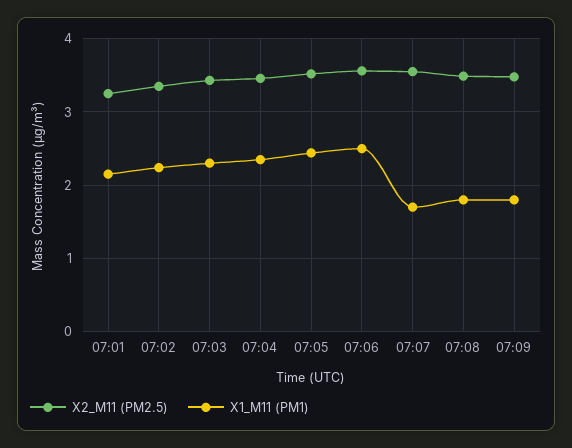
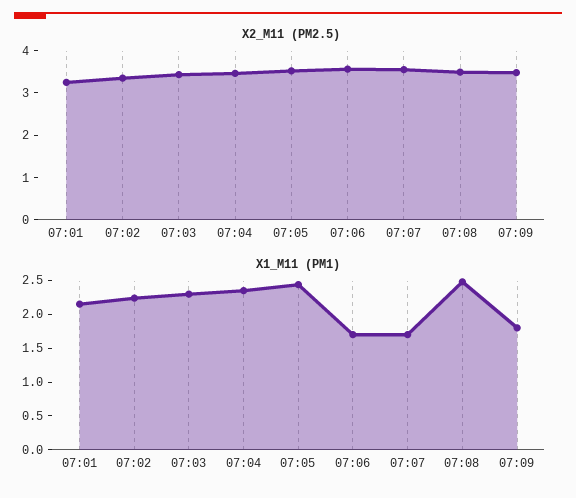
  {
    "X2_M11 (PM2.5)": {
      "07:01": 3.3,
      "07:02": 3.4,
      "07:03": 3.4,
      "07:04": 3.5,
      "07:05": 3.5,
      "07:06": 3.6,
      "07:07": 3.6,
      "07:08": 3.5,
      "07:09": 3.5
    },
    "X1_M11 (PM1)": {
      "07:01": 2.2,
      "07:02": 2.2,
      "07:03": 2.3,
      "07:04": 2.4,
      "07:05": 2.4,
-     "07:06": 2.5,
+     "07:06": 1.75,
      "07:07": 1.7,
-     "07:08": 1.8,
+     "07:08": 2.5,
      "07:09": 1.8
    }
  }

